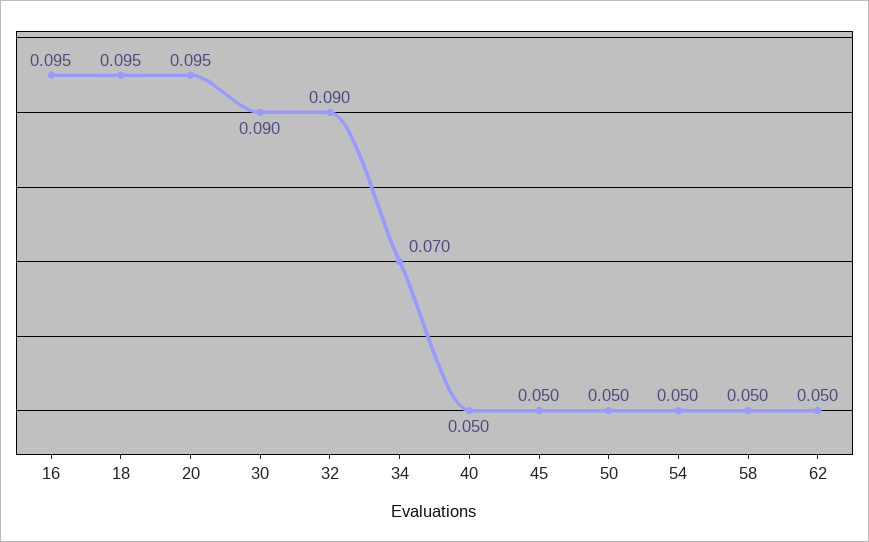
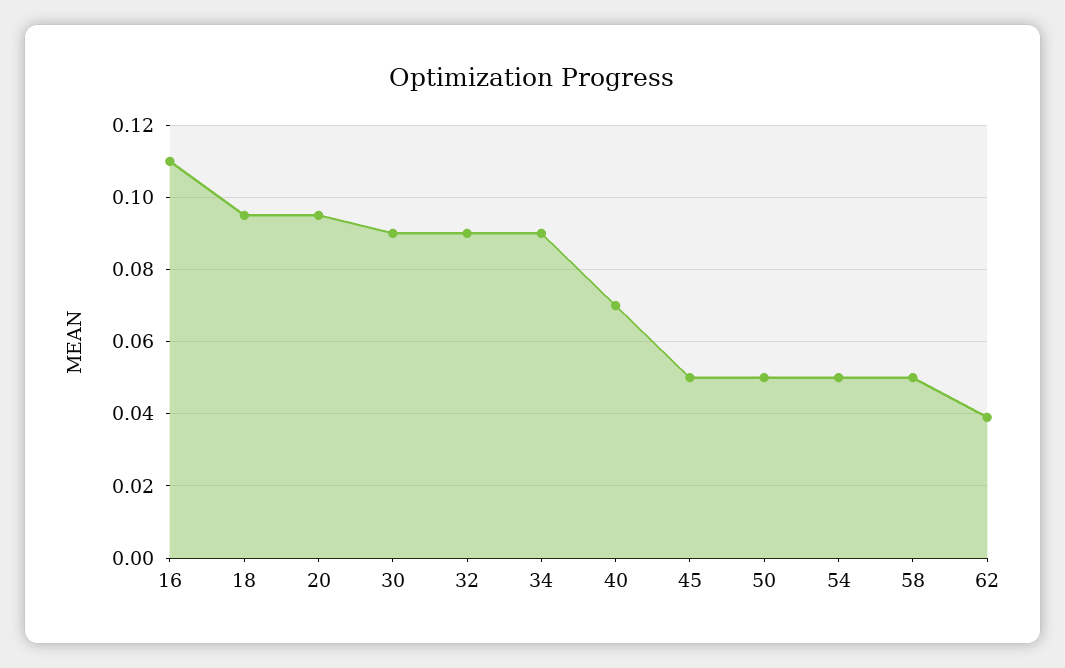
  {
-   "16": 0.095,
+   "16": 0.11,
    "18": 0.095,
    "20": 0.095,
    "30": 0.09,
    "32": 0.09,
-   "34": 0.07,
+   "34": 0.09,
-   "40": 0.05,
+   "40": 0.07,
    "45": 0.05,
    "50": 0.05,
    "54": 0.05,
    "58": 0.05,
-   "62": 0.05
+   "62": 0.04
  }

